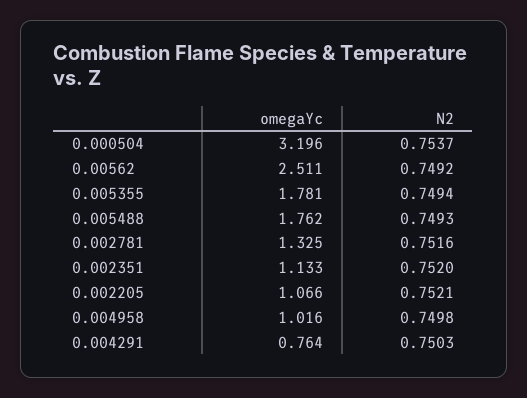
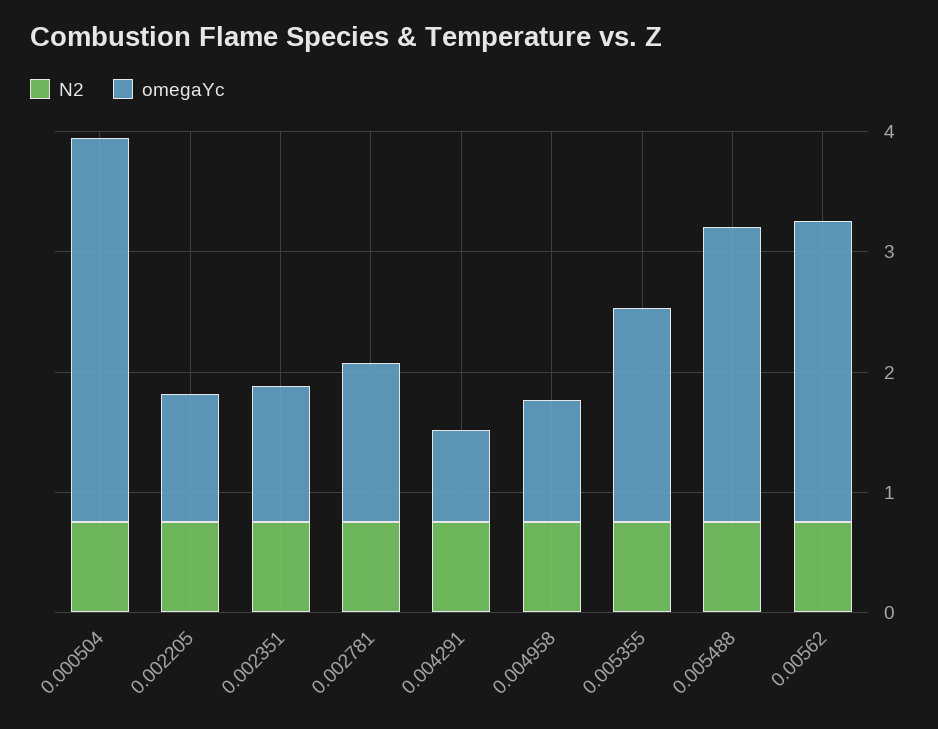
  {
    "omegaYc": {
      "0.000504": 3.196,
      "0.00562": 2.511,
      "0.005355": 1.781,
-     "0.005488": 1.762,
+     "0.005488": 2.4,
      "0.002781": 1.325,
      "0.002351": 1.133,
      "0.002205": 1.066,
      "0.004958": 1.016,
      "0.004291": 0.764
    },
    "N2": {
      "0.000504": 0.7537,
      "0.00562": 0.7492,
      "0.005355": 0.7494,
      "0.005488": 0.7493,
      "0.002781": 0.7516,
      "0.002351": 0.752,
      "0.002205": 0.7521,
      "0.004958": 0.7498,
      "0.004291": 0.7503
    }
  }

